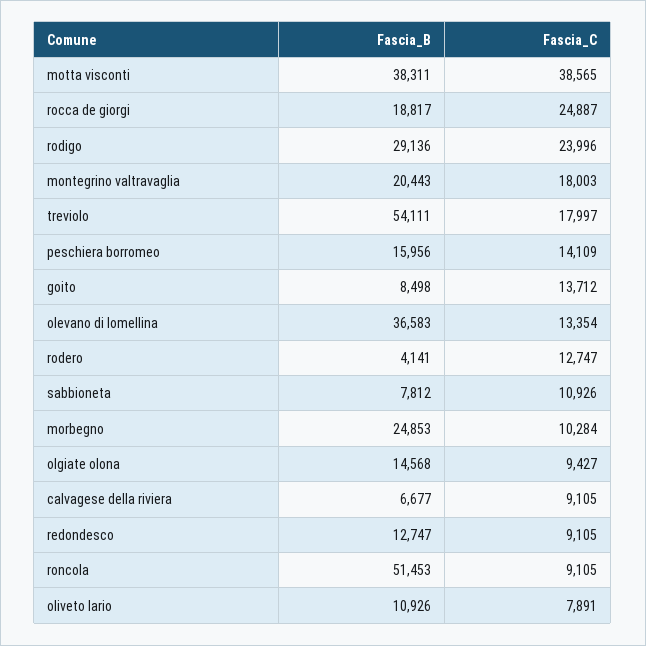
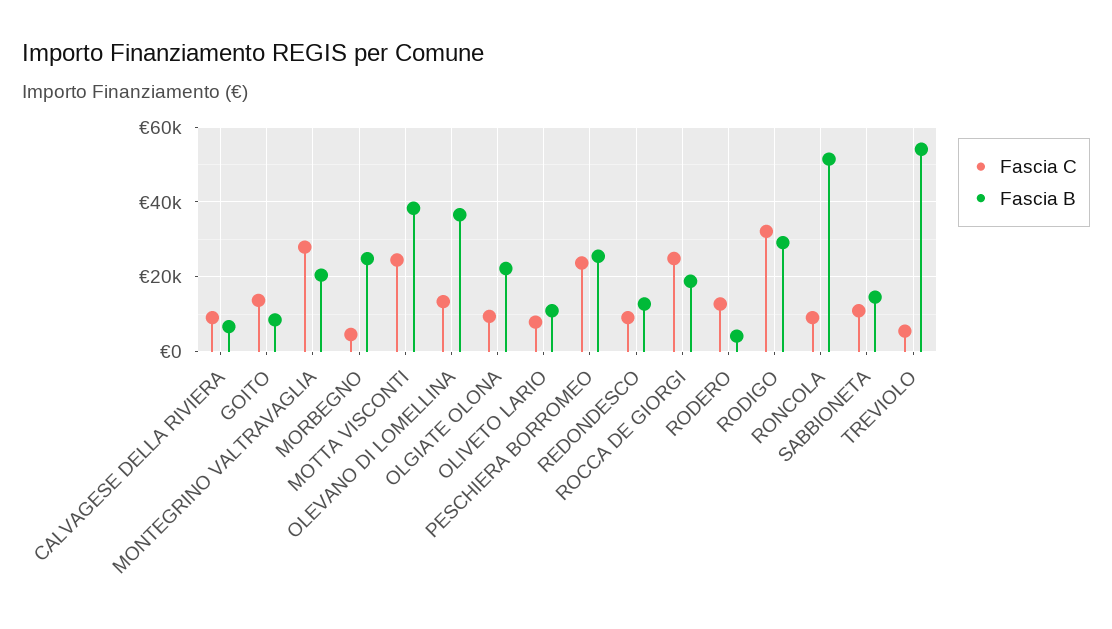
  {
    "Fascia_B": {
      "motta visconti": 38311,
      "rocca de giorgi": 18817,
      "rodigo": 29136,
      "montegrino valtravaglia": 20443,
      "treviolo": 54111,
-     "peschiera borromeo": 15956,
+     "peschiera borromeo": 26000,
      "goito": 8498,
      "olevano di lomellina": 36583,
      "rodero": 4141,
-     "sabbioneta": 7812,
+     "sabbioneta": 14000,
      "morbegno": 24853,
-     "olgiate olona": 14568,
+     "olgiate olona": 22000,
      "calvagese della riviera": 6677,
      "redondesco": 12747,
      "roncola": 51453,
      "oliveto lario": 10926
    },
    "Fascia_C": {
-     "motta visconti": 38565,
+     "motta visconti": 24000,
      "rocca de giorgi": 24887,
-     "rodigo": 23996,
+     "rodigo": 32000,
-     "montegrino valtravaglia": 18003,
+     "montegrino valtravaglia": 28000,
-     "treviolo": 17997,
+     "treviolo": 6000,
-     "peschiera borromeo": 14109,
+     "peschiera borromeo": 24000,
      "goito": 13712,
      "olevano di lomellina": 13354,
      "rodero": 12747,
      "sabbioneta": 10926,
-     "morbegno": 10284,
+     "morbegno": 4000,
      "olgiate olona": 9427,
      "calvagese della riviera": 9105,
      "redondesco": 9105,
      "roncola": 9105,
      "oliveto lario": 7891
    }
  }

